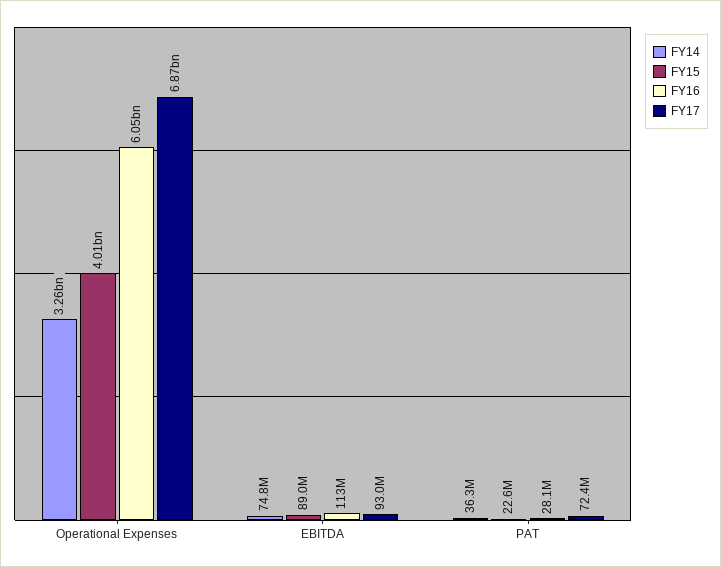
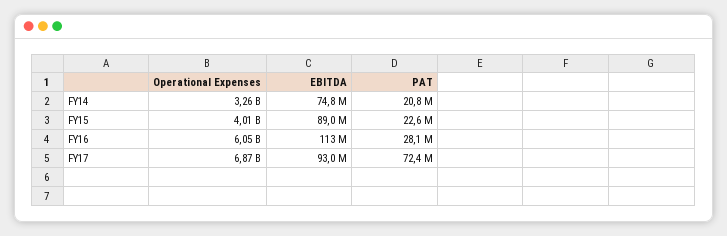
  {
    "FY14": {
      "Operational Expenses": 3260000000,
      "EBITDA": 74800000,
-     "PAT": 36300000
+     "PAT": 20800000
    },
    "FY15": {
      "Operational Expenses": 4010000000,
      "EBITDA": 89000000,
      "PAT": 22600000
    },
    "FY16": {
      "Operational Expenses": 6050000000,
      "EBITDA": 113000000,
      "PAT": 28100000
    },
    "FY17": {
      "Operational Expenses": 6870000000,
      "EBITDA": 93000000,
      "PAT": 72400000
    }
  }

